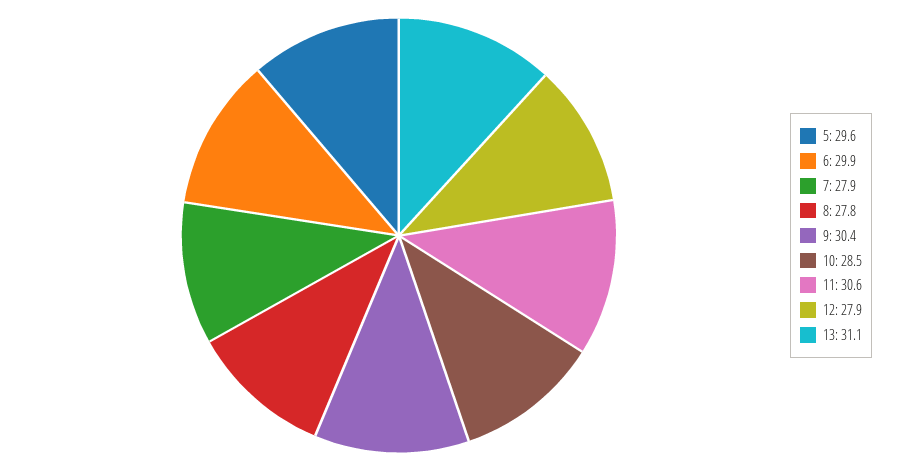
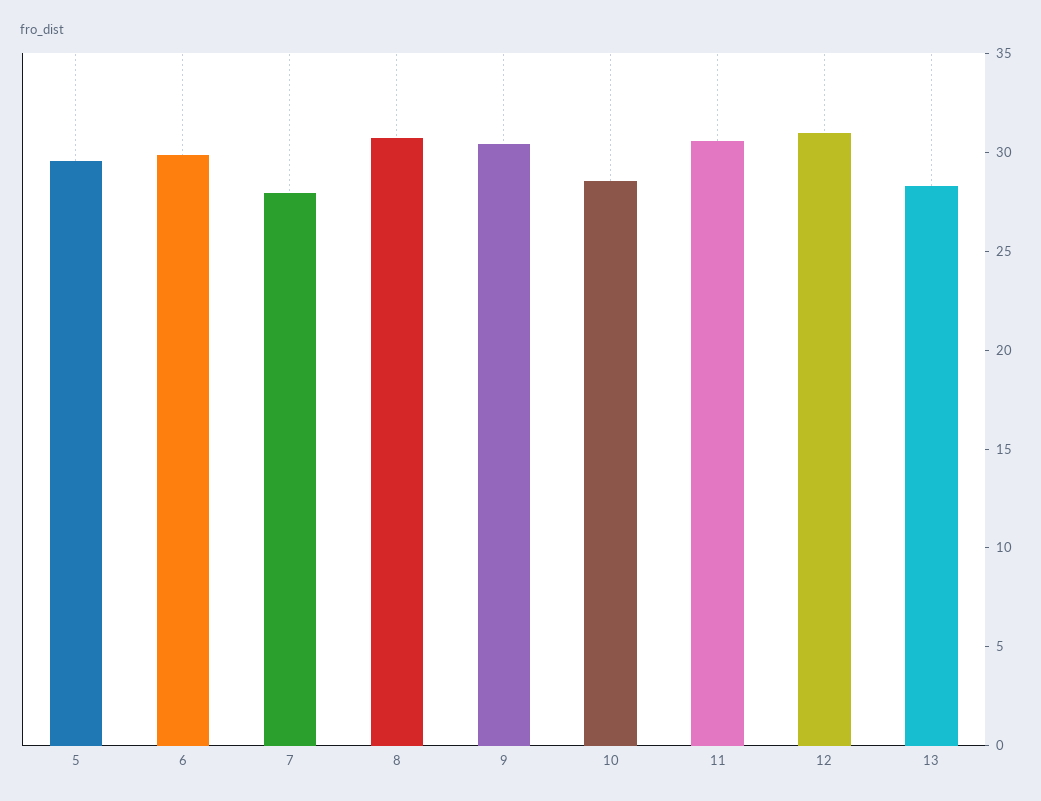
  {
    "5": 29.6,
    "6": 29.9,
    "7": 27.9,
-   "8": 27.8,
+   "8": 31,
    "9": 30.4,
    "10": 28.5,
    "11": 30.6,
-   "12": 27.9,
+   "12": 31,
-   "13": 31.1
+   "13": 28
  }

